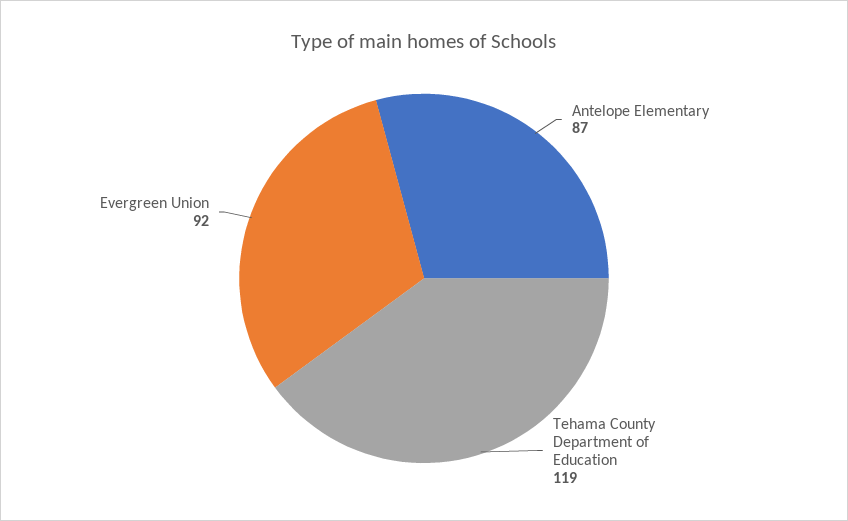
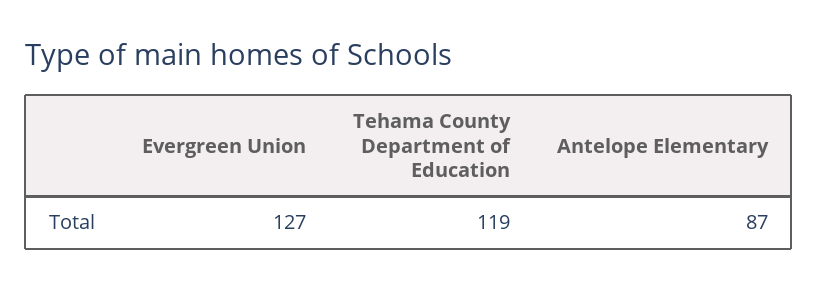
  {
    "Antelope Elementary": 87,
    "Tehama County Department of Education": 119,
-   "Evergreen Union": 92
+   "Evergreen Union": 127
  }

